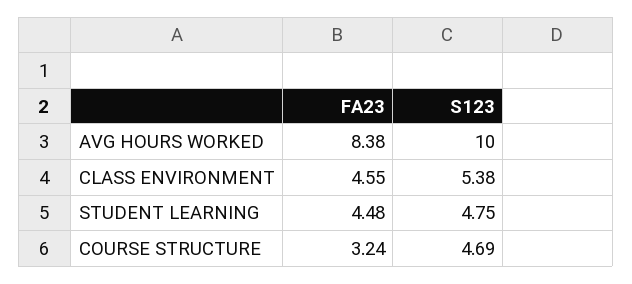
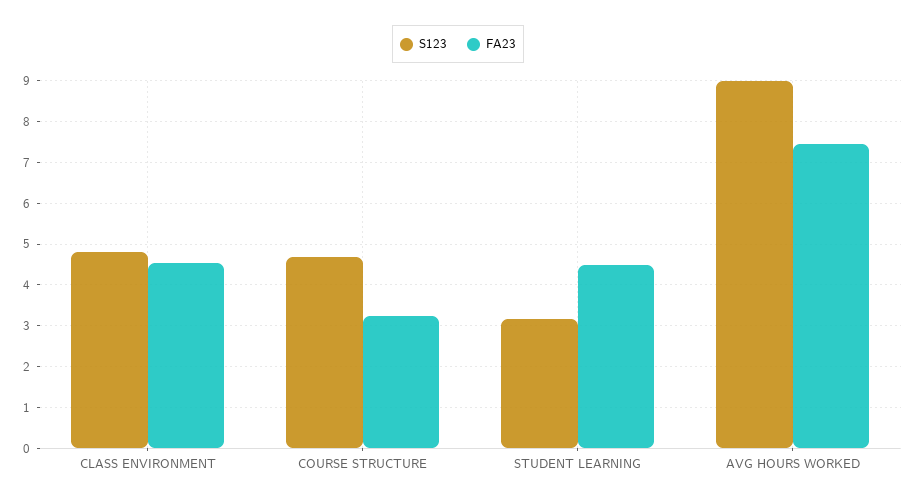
  {
    "FA23": {
-     "AVG HOURS WORKED": 8.38,
+     "AVG HOURS WORKED": 7.4,
      "CLASS ENVIRONMENT": 4.55,
      "STUDENT LEARNING": 4.48,
      "COURSE STRUCTURE": 3.24
    },
    "S123": {
-     "AVG HOURS WORKED": 10,
+     "AVG HOURS WORKED": 9,
-     "CLASS ENVIRONMENT": 5.38,
+     "CLASS ENVIRONMENT": 4.8,
-     "STUDENT LEARNING": 4.75,
+     "STUDENT LEARNING": 3.2,
      "COURSE STRUCTURE": 4.69
    }
  }

